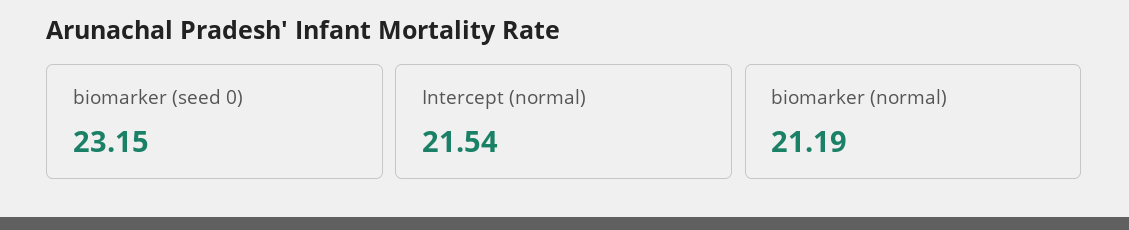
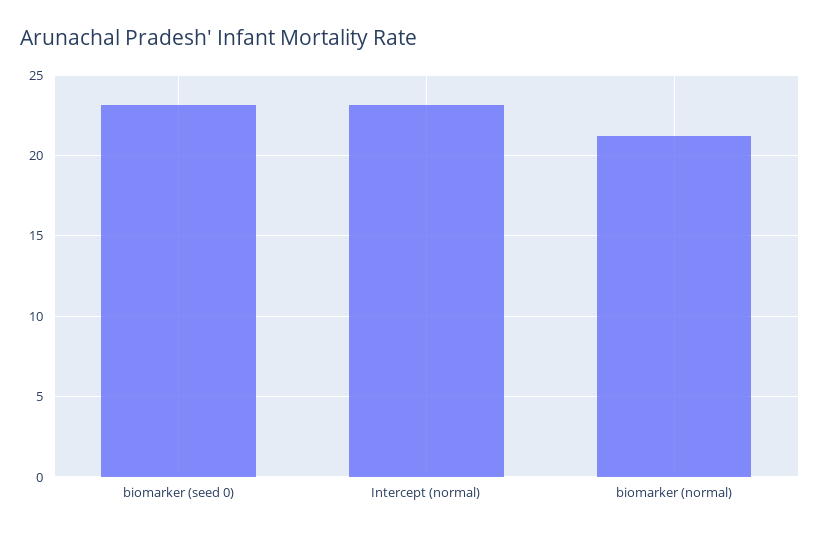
  {
    "biomarker (seed 0)": 23.15,
-   "Intercept (normal)": 21.54,
+   "Intercept (normal)": 23,
    "biomarker (normal)": 21.19
  }

